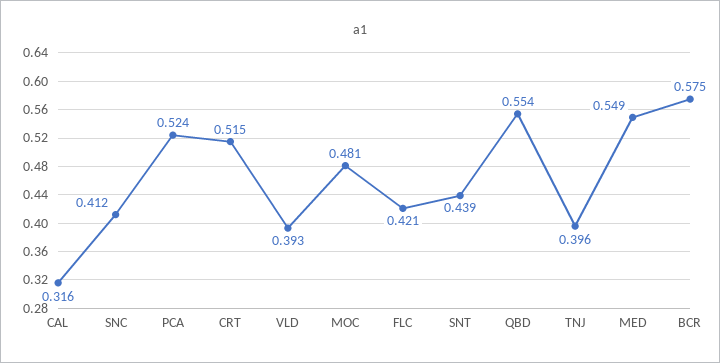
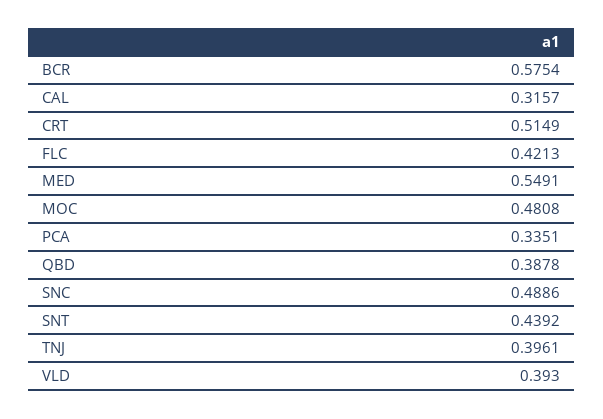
  {
    "CAL": 0.3157,
-   "SNC": 0.412,
+   "SNC": 0.4886,
-   "PCA": 0.524,
+   "PCA": 0.3351,
    "CRT": 0.5149,
    "VLD": 0.393,
    "MOC": 0.4808,
    "FLC": 0.4213,
    "SNT": 0.4392,
-   "QBD": 0.554,
+   "QBD": 0.3878,
    "TNJ": 0.3961,
    "MED": 0.5491,
    "BCR": 0.5754
  }

